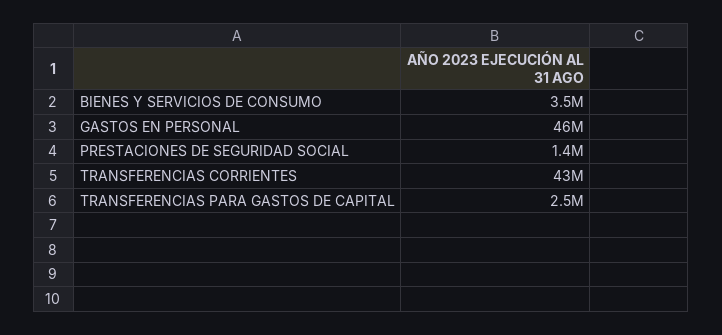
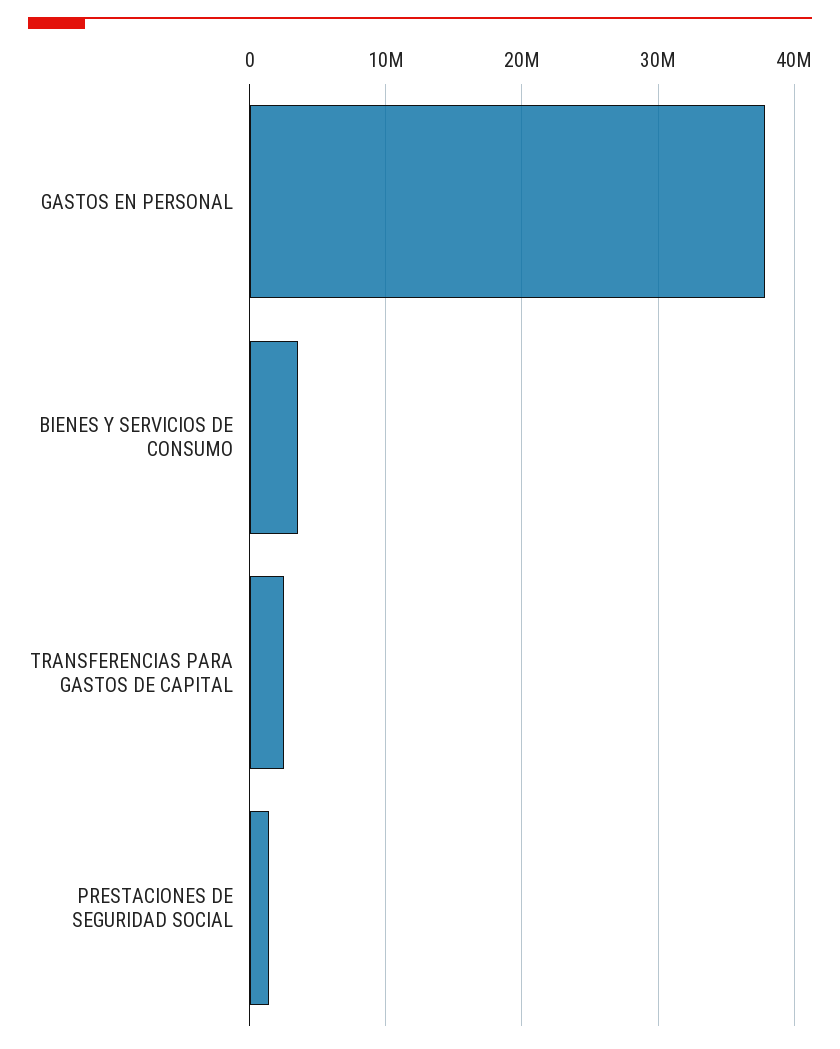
  {
    "BIENES Y SERVICIOS DE CONSUMO": 3500000,
-   "GASTOS EN PERSONAL": 46000000,
+   "GASTOS EN PERSONAL": 38000000,
    "PRESTACIONES DE SEGURIDAD SOCIAL": 1400000,
-   "TRANSFERENCIAS CORRIENTES": 43000000,
    "TRANSFERENCIAS PARA GASTOS DE CAPITAL": 2500000
  }

